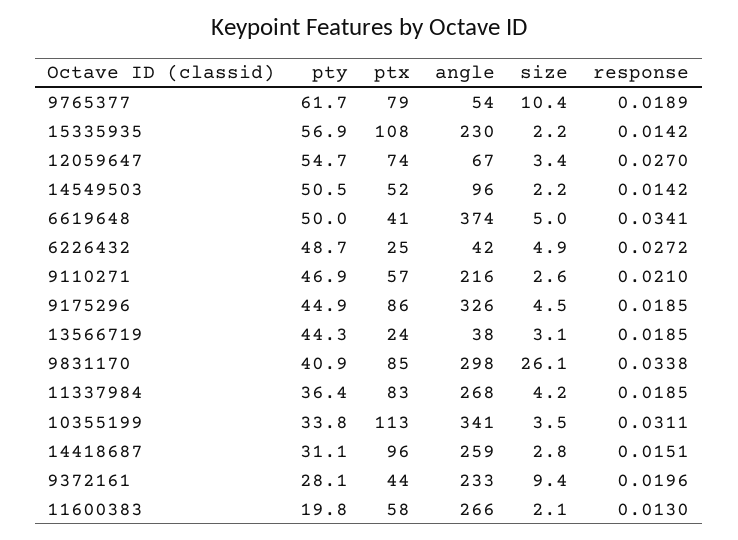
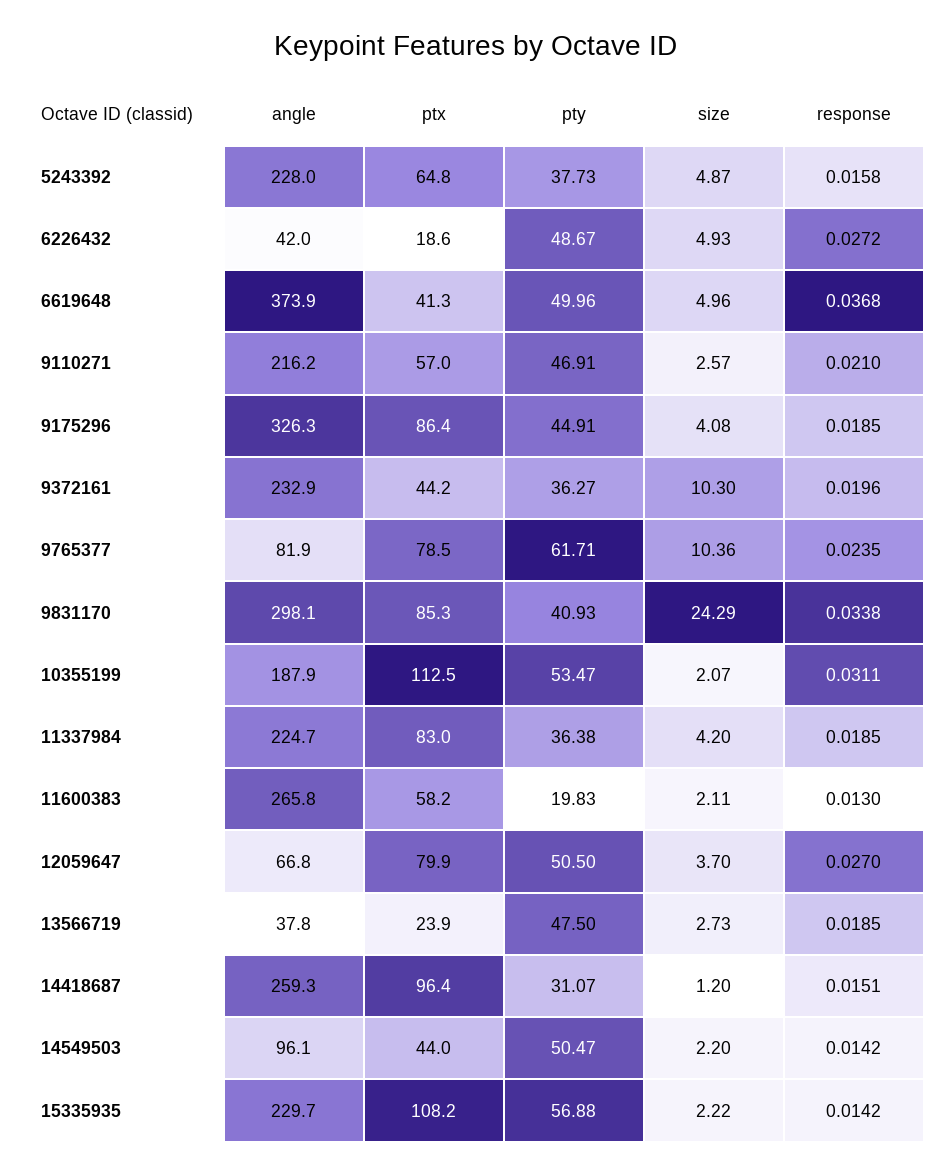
  {
    "pty": {
      "9765377": 61.71,
      "15335935": 56.88,
-     "12059647": 54.7,
+     "12059647": 50.5,
      "14549503": 50.47,
      "6619648": 49.96,
      "6226432": 48.67,
      "9110271": 46.91,
      "9175296": 44.91,
-     "13566719": 44.3,
+     "13566719": 47.5,
      "9831170": 40.93,
      "11337984": 36.38,
-     "10355199": 33.8,
+     "10355199": 53.47,
      "14418687": 31.07,
-     "9372161": 28.1,
+     "9372161": 36.27,
-     "11600383": 19.83
+     "11600383": 19.83,
+     "5243392": 37.73
    },
    "ptx": {
      "9765377": 78.5,
      "15335935": 108.2,
-     "12059647": 74,
+     "12059647": 79.9,
-     "14549503": 52,
+     "14549503": 44,
      "6619648": 41.3,
-     "6226432": 25,
+     "6226432": 18.6,
      "9110271": 57,
      "9175296": 86.4,
      "13566719": 23.9,
      "9831170": 85.3,
      "11337984": 83,
      "10355199": 112.5,
      "14418687": 96.4,
      "9372161": 44.2,
-     "11600383": 58.2
+     "11600383": 58.2,
+     "5243392": 64.8
    },
    "angle": {
-     "9765377": 54,
+     "9765377": 81.9,
      "15335935": 229.7,
      "12059647": 66.8,
      "14549503": 96.1,
      "6619648": 373.9,
      "6226432": 42,
      "9110271": 216.2,
      "9175296": 326.3,
      "13566719": 37.8,
      "9831170": 298.1,
-     "11337984": 268,
+     "11337984": 224.7,
-     "10355199": 341,
+     "10355199": 187.9,
      "14418687": 259.3,
      "9372161": 232.9,
-     "11600383": 265.8
+     "11600383": 265.8,
+     "5243392": 228
    },
    "size": {
      "9765377": 10.36,
      "15335935": 2.22,
-     "12059647": 3.4,
+     "12059647": 3.7,
      "14549503": 2.2,
      "6619648": 4.96,
      "6226432": 4.93,
      "9110271": 2.57,
-     "9175296": 4.5,
+     "9175296": 4.08,
-     "13566719": 3.1,
+     "13566719": 2.73,
-     "9831170": 26.1,
+     "9831170": 24.29,
      "11337984": 4.2,
-     "10355199": 3.5,
+     "10355199": 2.07,
-     "14418687": 2.8,
+     "14418687": 1.2,
-     "9372161": 9.4,
+     "9372161": 10.3,
-     "11600383": 2.11
+     "11600383": 2.11,
+     "5243392": 4.87
    },
    "response": {
-     "9765377": 0.0189,
+     "9765377": 0.0235,
      "15335935": 0.0142,
      "12059647": 0.027,
      "14549503": 0.0142,
-     "6619648": 0.0341,
+     "6619648": 0.0368,
      "6226432": 0.0272,
      "9110271": 0.021,
      "9175296": 0.0185,
      "13566719": 0.0185,
      "9831170": 0.0338,
      "11337984": 0.0185,
      "10355199": 0.0311,
      "14418687": 0.0151,
      "9372161": 0.0196,
-     "11600383": 0.013
+     "11600383": 0.013,
+     "5243392": 0.0158
    }
  }

